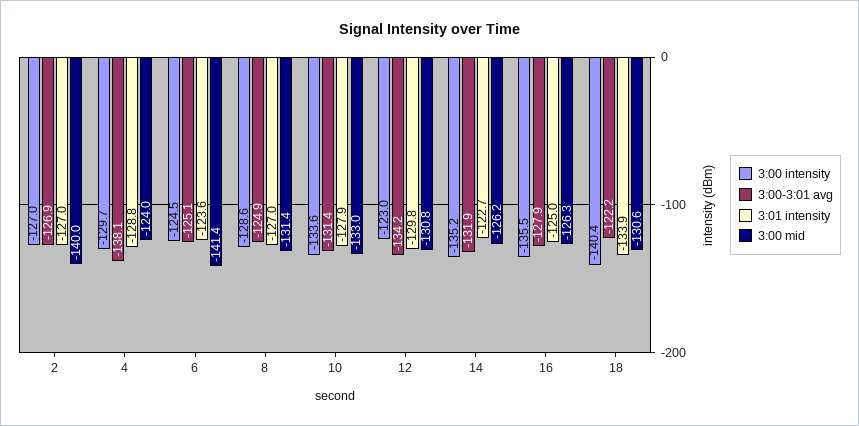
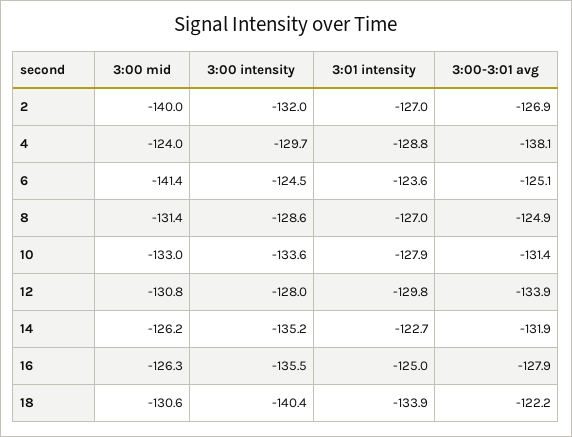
  {
    "3:00 intensity": {
-     "2": -127,
+     "2": -132,
      "4": -129.7,
      "6": -124.5,
      "8": -128.6,
      "10": -133.6,
-     "12": -123,
+     "12": -128,
      "14": -135.2,
      "16": -135.5,
      "18": -140.4
    },
    "3:00-3:01 avg": {
      "2": -126.9,
      "4": -138.1,
      "6": -125.1,
      "8": -124.9,
      "10": -131.4,
-     "12": -134.2,
+     "12": -133.9,
      "14": -131.9,
      "16": -127.9,
      "18": -122.2
    },
    "3:01 intensity": {
      "2": -127,
      "4": -128.8,
      "6": -123.6,
      "8": -127,
      "10": -127.9,
      "12": -129.8,
      "14": -122.7,
      "16": -125,
      "18": -133.9
    },
    "3:00 mid": {
      "2": -140,
      "4": -124,
      "6": -141.4,
      "8": -131.4,
      "10": -133,
      "12": -130.8,
      "14": -126.2,
      "16": -126.3,
      "18": -130.6
    }
  }

